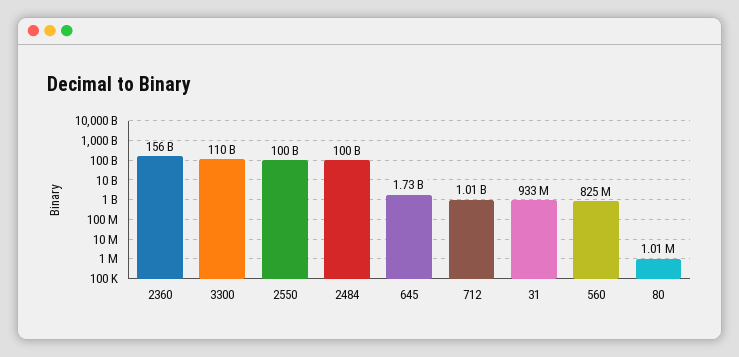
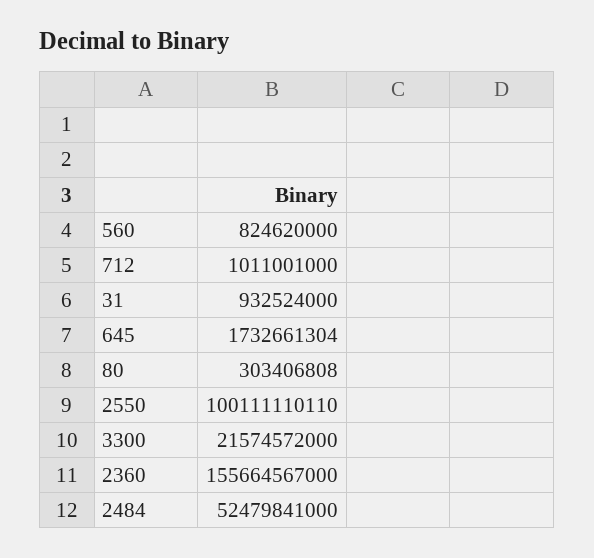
  {
    "2360": 155664567000,
-   "3300": 110000000000,
+   "3300": 21574572000,
    "2550": 100111110110,
-   "2484": 100000000000,
+   "2484": 52479841000,
    "645": 1732661304,
    "712": 1011001000,
    "31": 932524000,
    "560": 824620000,
-   "80": 1010000
+   "80": 303406808
  }

